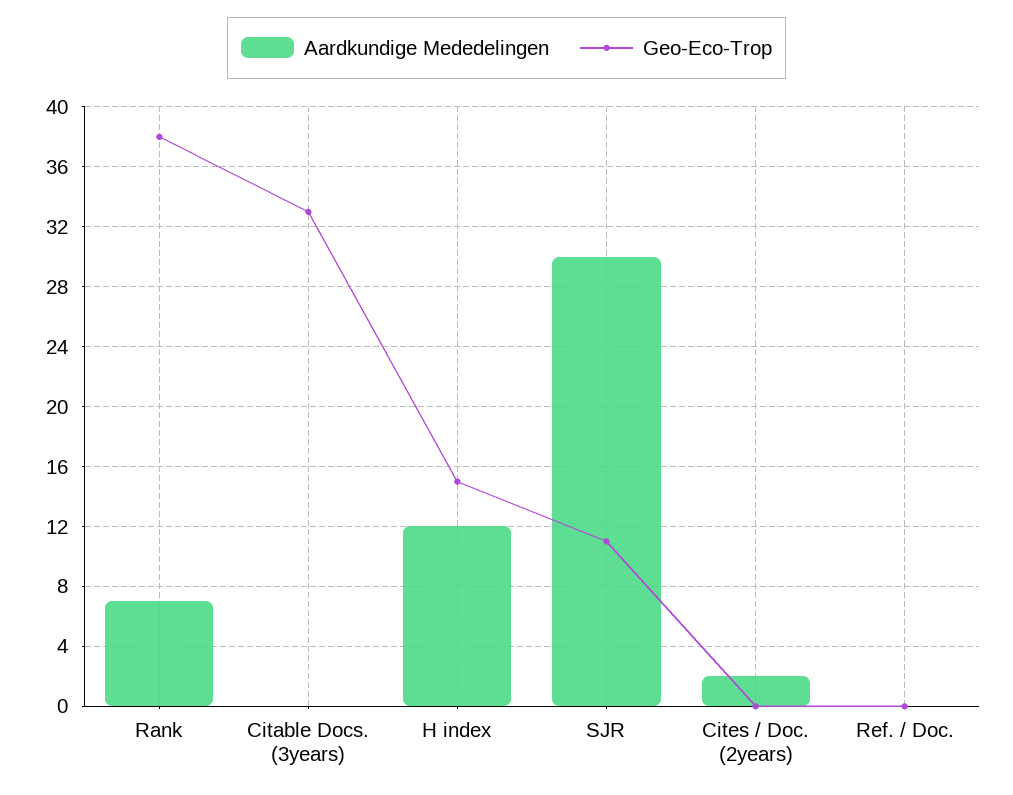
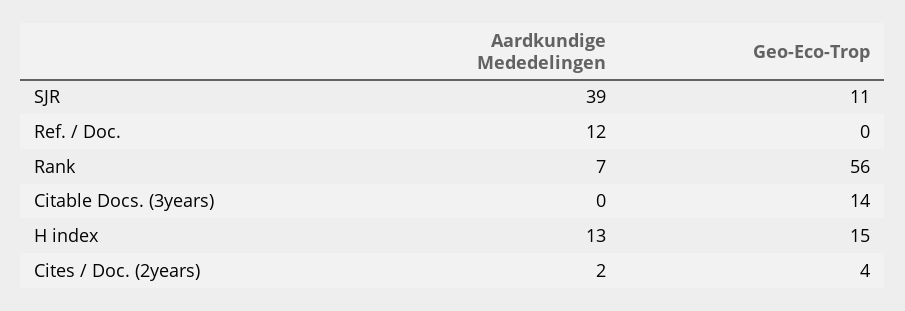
  {
    "Aardkundige Mededelingen": {
      "Rank": 7,
      "Citable Docs. (3years)": 0,
-     "H index": 12,
+     "H index": 13,
-     "SJR": 30,
+     "SJR": 39,
      "Cites / Doc. (2years)": 2,
-     "Ref. / Doc.": 0
+     "Ref. / Doc.": 12
    },
    "Geo-Eco-Trop": {
-     "Rank": 38,
+     "Rank": 56,
-     "Citable Docs. (3years)": 33,
+     "Citable Docs. (3years)": 14,
      "H index": 15,
      "SJR": 11,
-     "Cites / Doc. (2years)": 0,
+     "Cites / Doc. (2years)": 4,
      "Ref. / Doc.": 0
    }
  }

